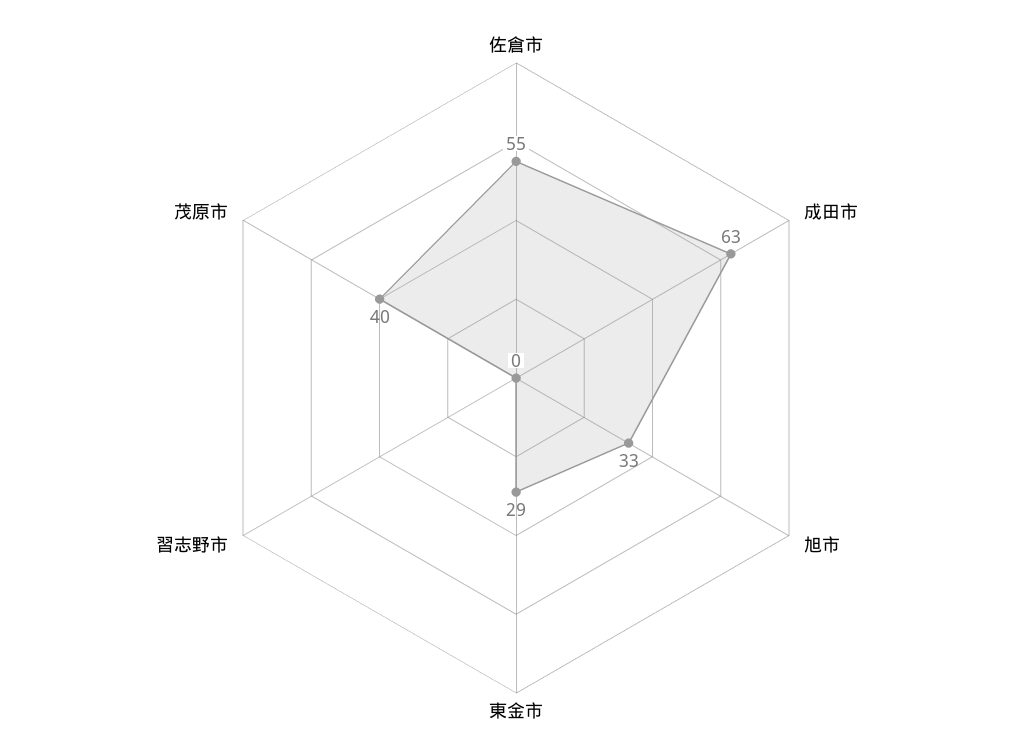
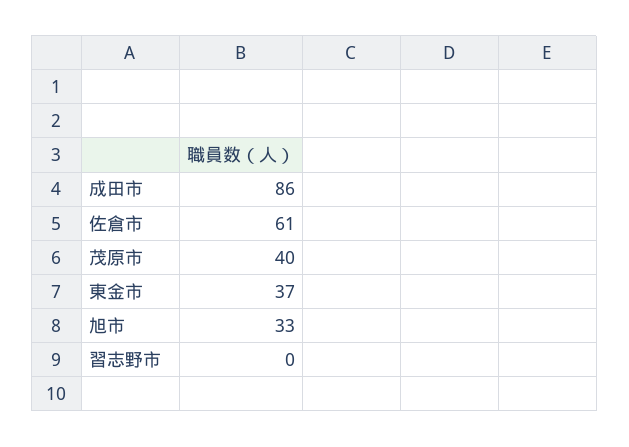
  {
-   "佐倉市": 55,
+   "佐倉市": 61,
-   "成田市": 63,
+   "成田市": 86,
    "旭市": 33,
-   "東金市": 29,
+   "東金市": 37,
    "習志野市": 0,
    "茂原市": 40
  }

